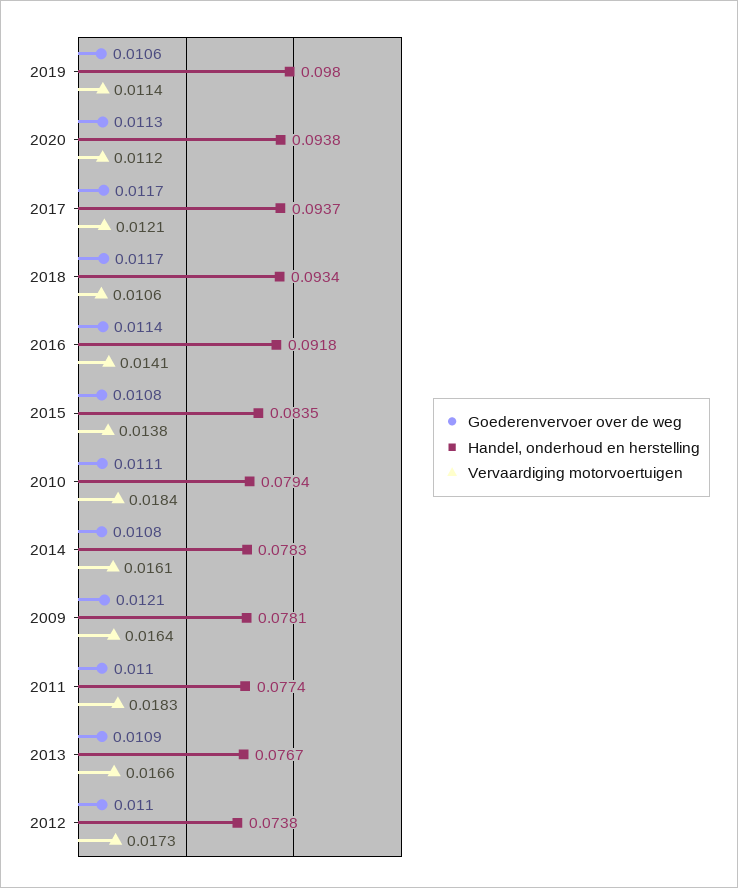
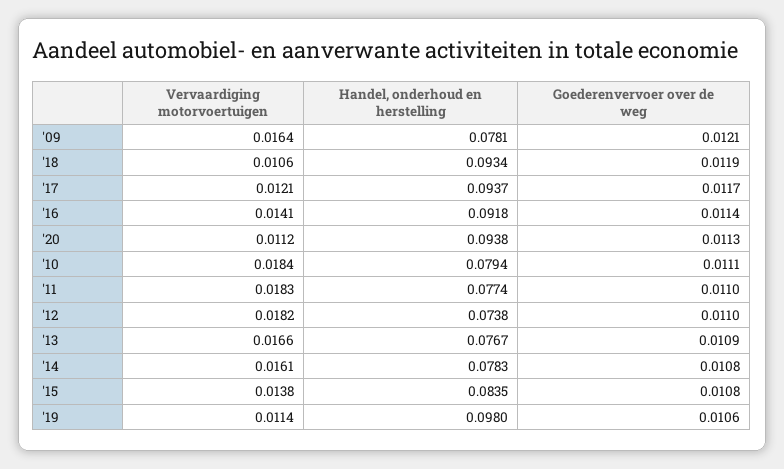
  {
    "Goederenvervoer over de weg": {
      "2019": 0.0106,
      "2020": 0.0113,
      "2017": 0.0117,
-     "2018": 0.0117,
+     "2018": 0.0119,
      "2016": 0.0114,
      "2015": 0.0108,
      "2010": 0.0111,
      "2014": 0.0108,
      "2009": 0.0121,
      "2011": 0.011,
      "2013": 0.0109,
      "2012": 0.011
    },
    "Handel, onderhoud en herstelling": {
      "2019": 0.098,
      "2020": 0.0938,
      "2017": 0.0937,
      "2018": 0.0934,
      "2016": 0.0918,
      "2015": 0.0835,
      "2010": 0.0794,
      "2014": 0.0783,
      "2009": 0.0781,
      "2011": 0.0774,
      "2013": 0.0767,
      "2012": 0.0738
    },
    "Vervaardiging motorvoertuigen": {
      "2019": 0.0114,
      "2020": 0.0112,
      "2017": 0.0121,
      "2018": 0.0106,
      "2016": 0.0141,
      "2015": 0.0138,
      "2010": 0.0184,
      "2014": 0.0161,
      "2009": 0.0164,
      "2011": 0.0183,
      "2013": 0.0166,
-     "2012": 0.0173
+     "2012": 0.0182
    }
  }

